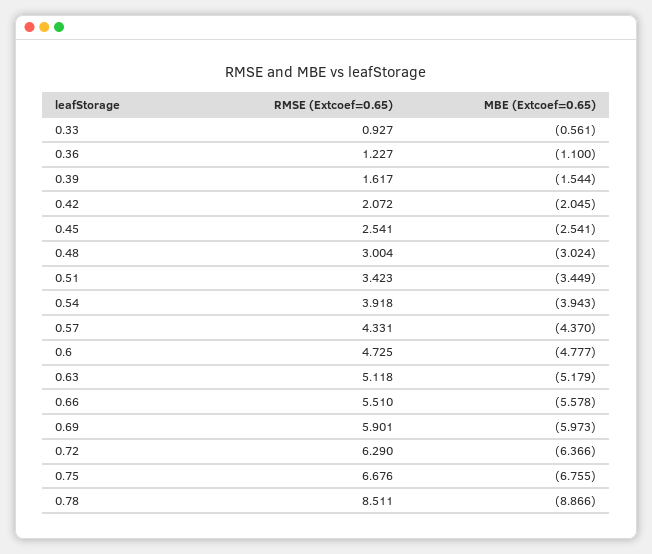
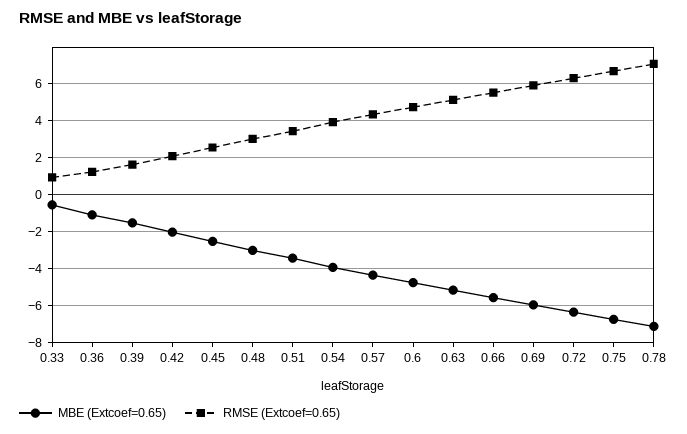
  {
    "RMSE (Extcoef=0.65)": {
      "0.33": 0.927,
      "0.36": 1.227,
      "0.39": 1.617,
      "0.42": 2.072,
      "0.45": 2.541,
      "0.48": 3.004,
      "0.51": 3.423,
      "0.54": 3.918,
      "0.57": 4.331,
      "0.6": 4.725,
      "0.63": 5.118,
      "0.66": 5.51,
      "0.69": 5.901,
      "0.72": 6.29,
      "0.75": 6.676,
-     "0.78": 8.511
+     "0.78": 7
    },
    "MBE (Extcoef=0.65)": {
      "0.33": -0.561,
      "0.36": -1.1,
      "0.39": -1.544,
      "0.42": -2.045,
      "0.45": -2.541,
      "0.48": -3.024,
      "0.51": -3.449,
      "0.54": -3.943,
      "0.57": -4.37,
      "0.6": -4.777,
      "0.63": -5.179,
      "0.66": -5.578,
      "0.69": -5.973,
      "0.72": -6.366,
      "0.75": -6.755,
-     "0.78": -8.866
+     "0.78": -7
    }
  }

